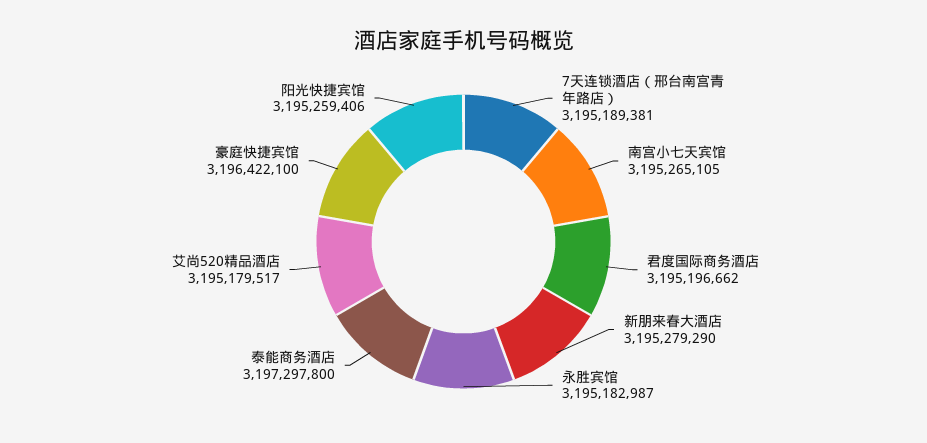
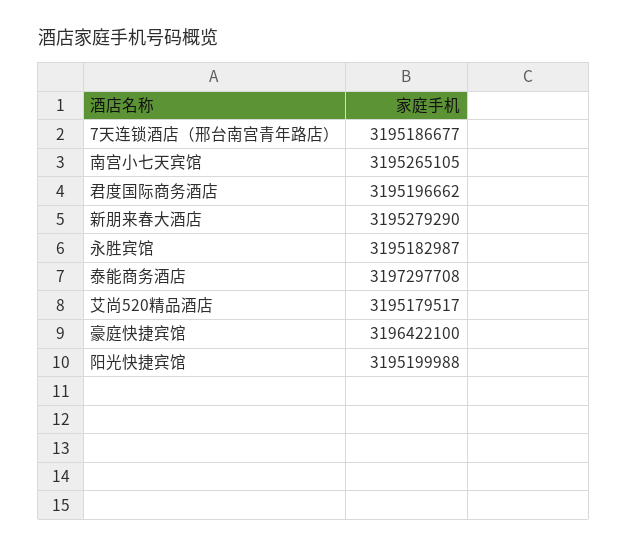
  {
-   "7天连锁酒店（邢台南宫青年路店）": 3195189381,
+   "7天连锁酒店（邢台南宫青年路店）": 3195186677,
    "南宫小七天宾馆": 3195265105,
    "君度国际商务酒店": 3195196662,
    "新朋来春大酒店": 3195279290,
    "永胜宾馆": 3195182987,
-   "泰能商务酒店": 3197297800,
+   "泰能商务酒店": 3197297708,
    "艾尚520精品酒店": 3195179517,
    "豪庭快捷宾馆": 3196422100,
-   "阳光快捷宾馆": 3195259406
+   "阳光快捷宾馆": 3195199988
  }

